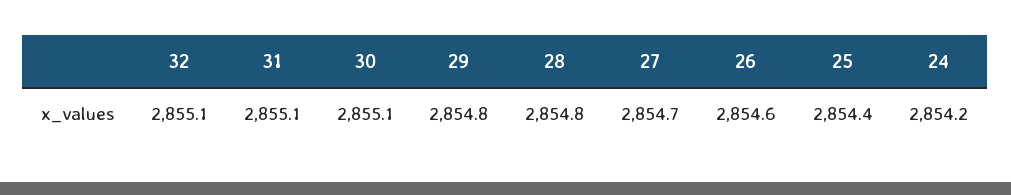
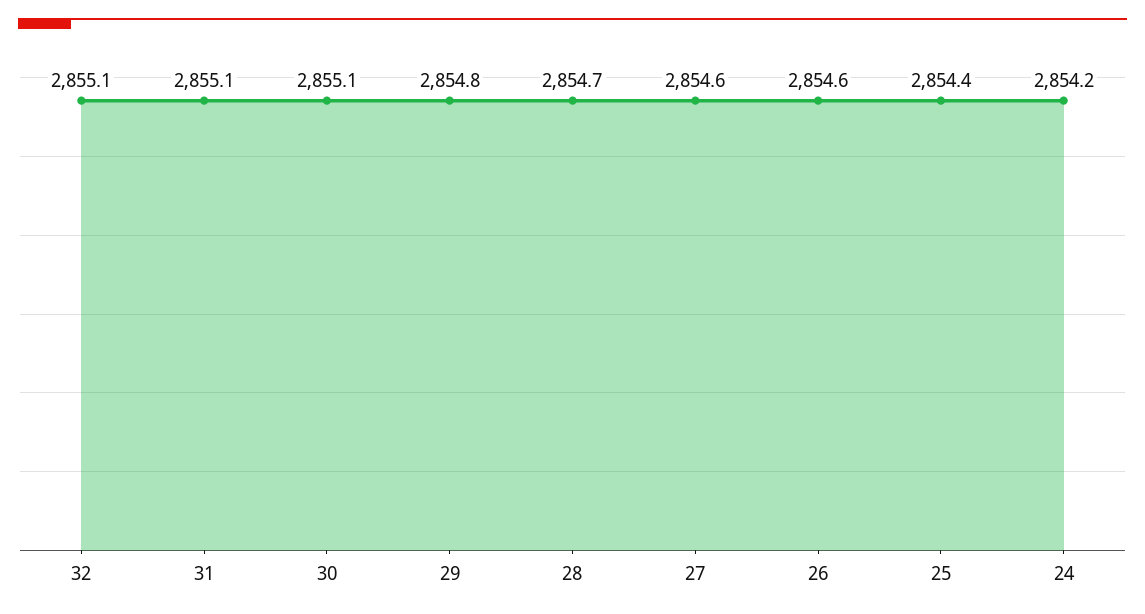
  {
    "32": 2855.1,
    "31": 2855.1,
    "30": 2855.1,
    "29": 2854.8,
-   "28": 2854.8,
+   "28": 2854.7,
-   "27": 2854.7,
+   "27": 2854.6,
    "26": 2854.6,
    "25": 2854.4,
    "24": 2854.2
  }

